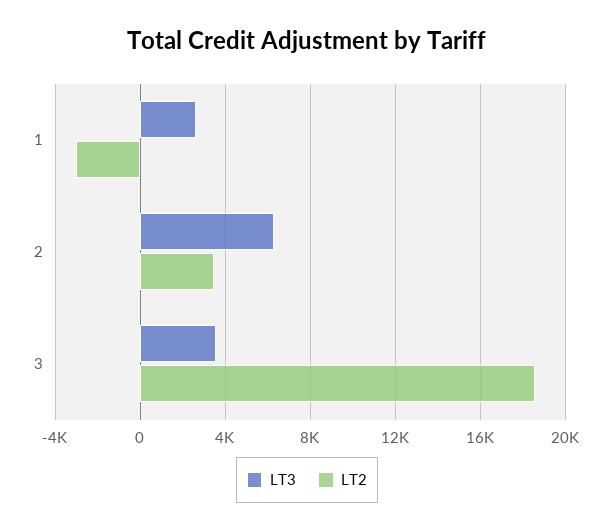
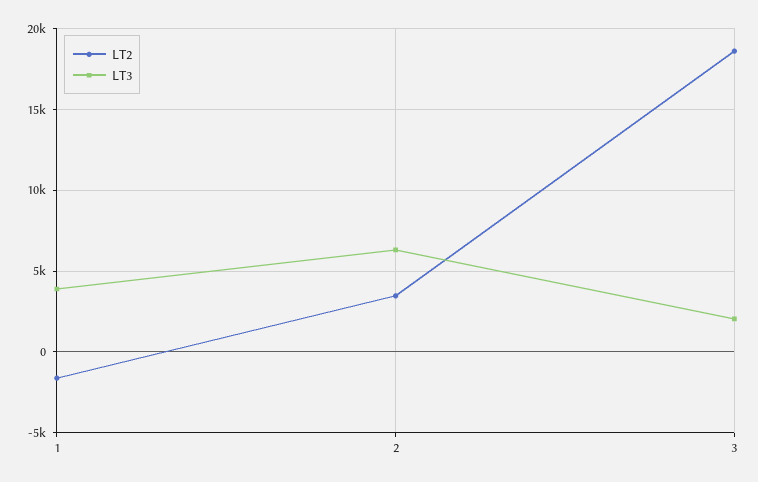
  {
    "LT3": {
-     "1": 2500,
+     "1": 4000,
      "2": 6500,
-     "3": 3500
+     "3": 2000
    },
    "LT2": {
-     "1": -3000,
+     "1": -1500,
      "2": 3500,
      "3": 18500
    }
  }

